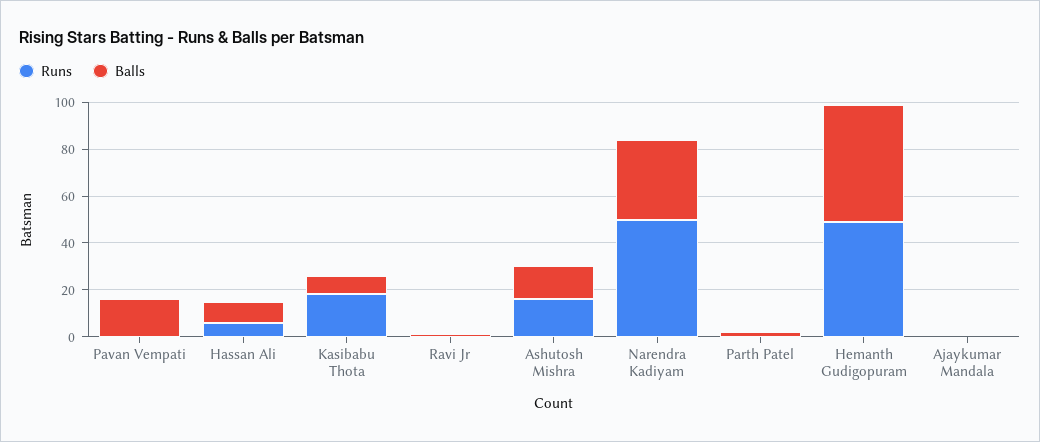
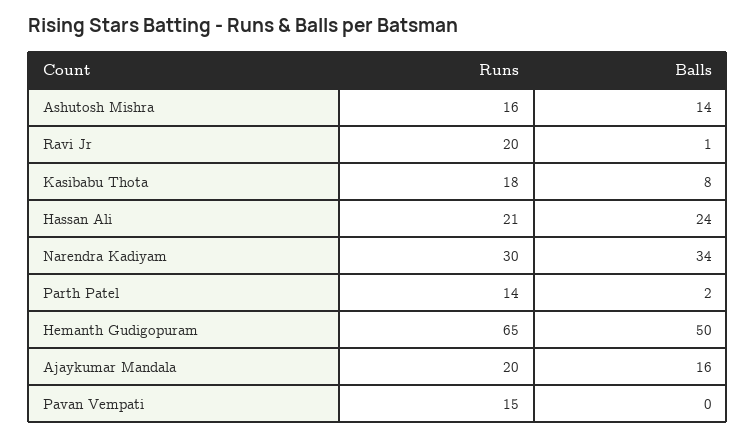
  {
    "Runs": {
-     "Pavan Vempati": 0,
+     "Pavan Vempati": 15,
-     "Hassan Ali": 5,
+     "Hassan Ali": 21,
      "Kasibabu Thota": 18,
-     "Ravi Jr": 0,
+     "Ravi Jr": 20,
      "Ashutosh Mishra": 16,
-     "Narendra Kadiyam": 50,
+     "Narendra Kadiyam": 30,
-     "Parth Patel": 0,
+     "Parth Patel": 14,
-     "Hemanth Gudigopuram": 50,
+     "Hemanth Gudigopuram": 65,
-     "Ajaykumar Mandala": 0
+     "Ajaykumar Mandala": 20
    },
    "Balls": {
-     "Pavan Vempati": 15,
+     "Pavan Vempati": 0,
-     "Hassan Ali": 10,
+     "Hassan Ali": 24,
      "Kasibabu Thota": 8,
      "Ravi Jr": 1,
      "Ashutosh Mishra": 14,
      "Narendra Kadiyam": 34,
      "Parth Patel": 2,
      "Hemanth Gudigopuram": 50,
-     "Ajaykumar Mandala": 0
+     "Ajaykumar Mandala": 16
    }
  }

